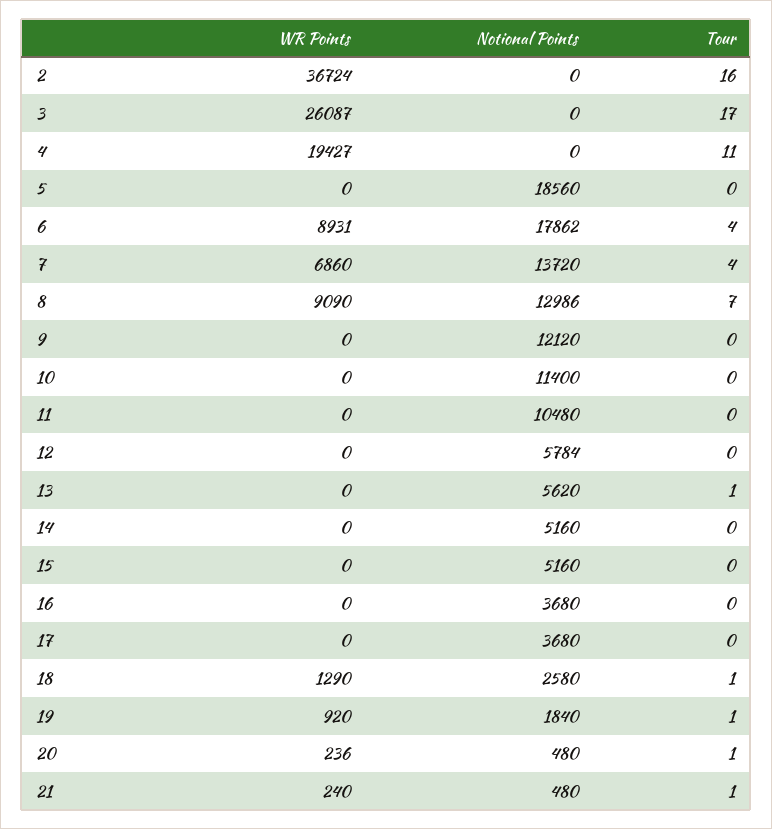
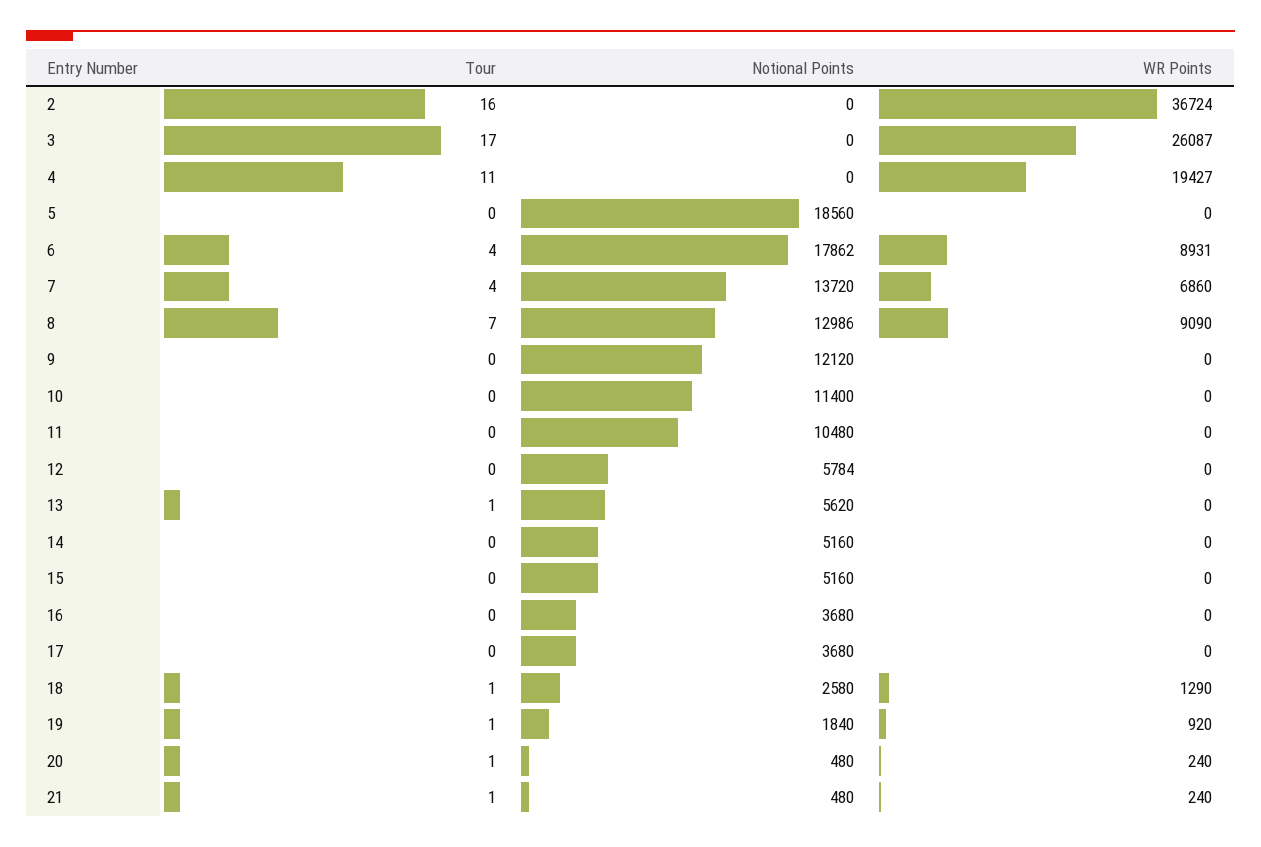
  {
    "WR Points": {
      "2": 36724,
      "3": 26087,
      "4": 19427,
      "5": 0,
      "6": 8931,
      "7": 6860,
      "8": 9090,
      "9": 0,
      "10": 0,
      "11": 0,
      "12": 0,
      "13": 0,
      "14": 0,
      "15": 0,
      "16": 0,
      "17": 0,
      "18": 1290,
      "19": 920,
-     "20": 236,
+     "20": 240,
      "21": 240
    },
    "Notional Points": {
      "2": 0,
      "3": 0,
      "4": 0,
      "5": 18560,
      "6": 17862,
      "7": 13720,
      "8": 12986,
      "9": 12120,
      "10": 11400,
      "11": 10480,
      "12": 5784,
      "13": 5620,
      "14": 5160,
      "15": 5160,
      "16": 3680,
      "17": 3680,
      "18": 2580,
      "19": 1840,
      "20": 480,
      "21": 480
    },
    "Tour": {
      "2": 16,
      "3": 17,
      "4": 11,
      "5": 0,
      "6": 4,
      "7": 4,
      "8": 7,
      "9": 0,
      "10": 0,
      "11": 0,
      "12": 0,
      "13": 1,
      "14": 0,
      "15": 0,
      "16": 0,
      "17": 0,
      "18": 1,
      "19": 1,
      "20": 1,
      "21": 1
    }
  }

